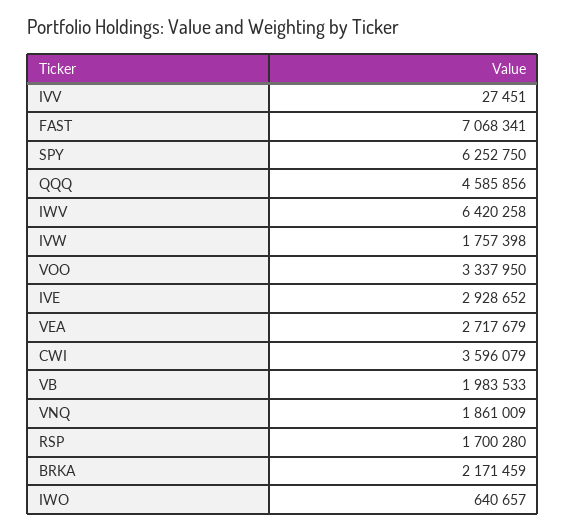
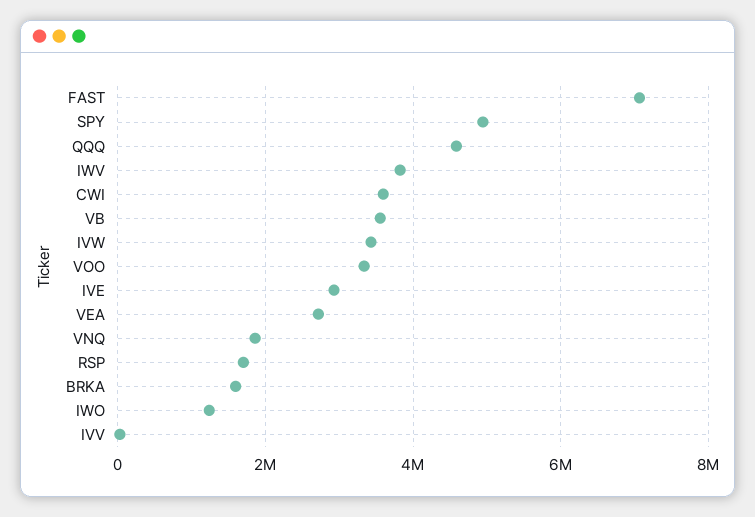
  {
    "IVV": 27451,
    "FAST": 7068341,
-   "SPY": 6252750,
+   "SPY": 5000000,
    "QQQ": 4585856,
-   "IWV": 6420258,
+   "IWV": 3800000,
-   "IVW": 1757398,
+   "IVW": 3400000,
    "VOO": 3337950,
    "IVE": 2928652,
    "VEA": 2717679,
    "CWI": 3596079,
-   "VB": 1983533,
+   "VB": 3600000,
    "VNQ": 1861009,
    "RSP": 1700280,
-   "BRKA": 2171459,
+   "BRKA": 1600000,
-   "IWO": 640657
+   "IWO": 1200000
  }

